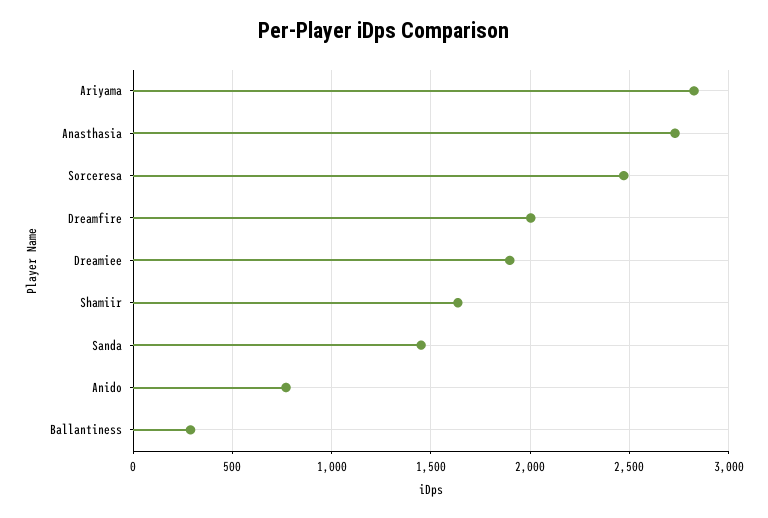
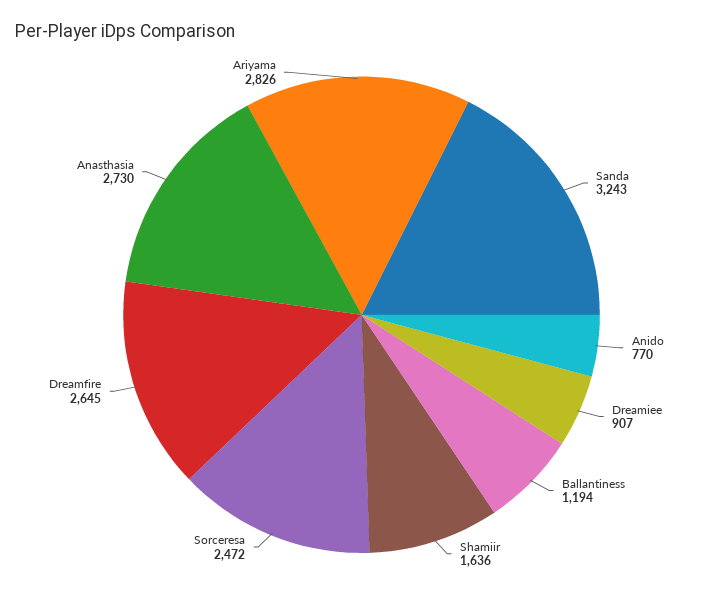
  {
    "Ariyama": 2826,
    "Anasthasia": 2730,
    "Sorceresa": 2472,
-   "Dreamfire": 2000,
+   "Dreamfire": 2645,
-   "Dreamiee": 1900,
+   "Dreamiee": 907,
    "Shamiir": 1636,
-   "Sanda": 1450,
+   "Sanda": 3243,
    "Anido": 770,
-   "Ballantiness": 300
+   "Ballantiness": 1194
  }

